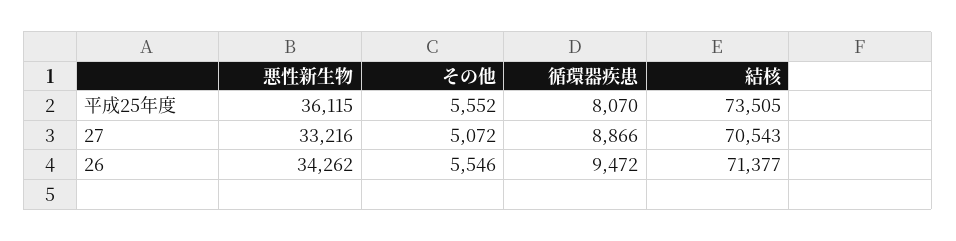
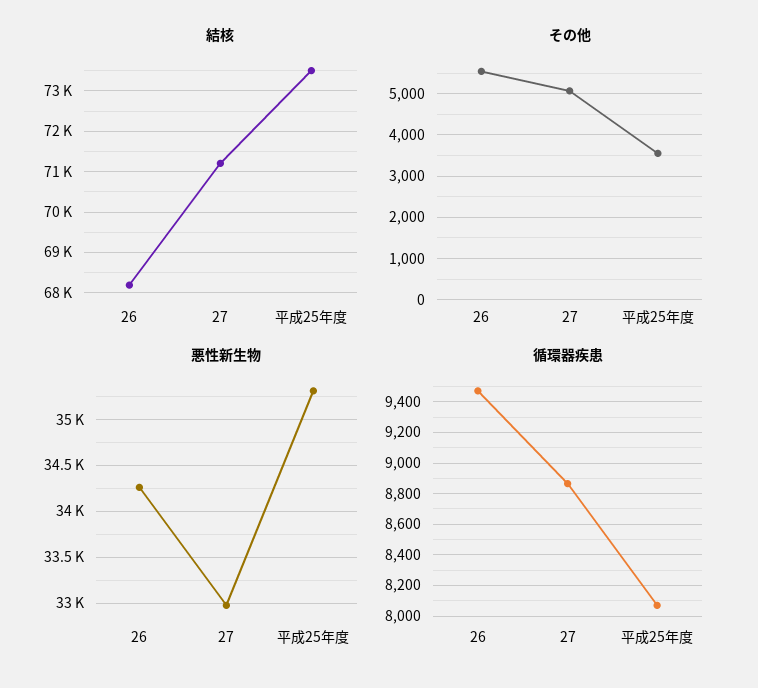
  {
    "悪性新生物": {
-     "平成25年度": 36115,
+     "平成25年度": 35300,
-     "27": 33216,
+     "27": 33000,
      "26": 34262
    },
    "その他": {
-     "平成25年度": 5552,
+     "平成25年度": 3600,
      "27": 5072,
      "26": 5546
    },
    "循環器疾患": {
      "平成25年度": 8070,
      "27": 8866,
      "26": 9472
    },
    "結核": {
      "平成25年度": 73505,
-     "27": 70543,
+     "27": 71200,
-     "26": 71377
+     "26": 68200
    }
  }

